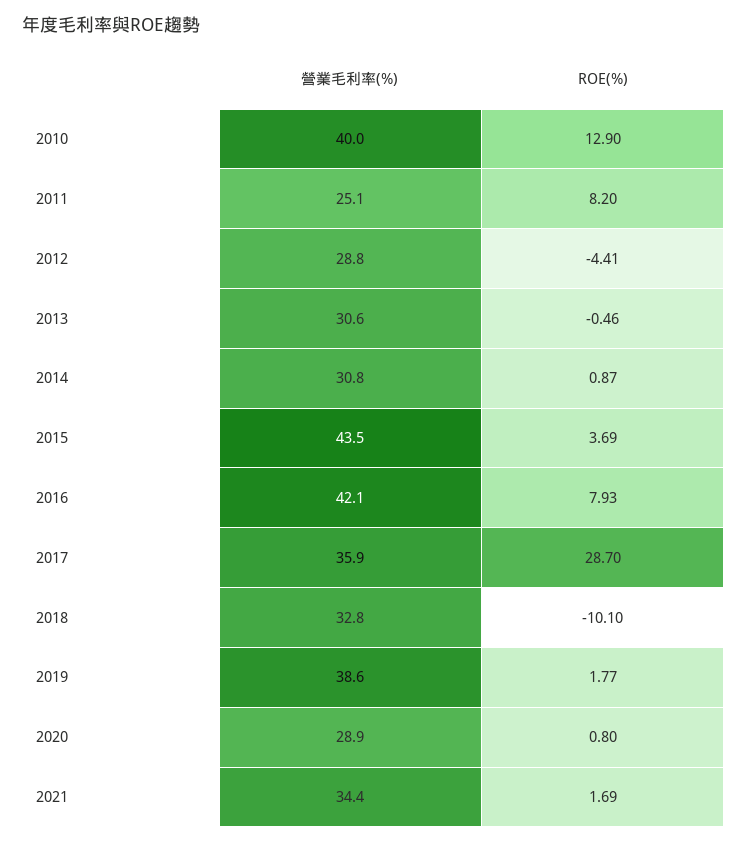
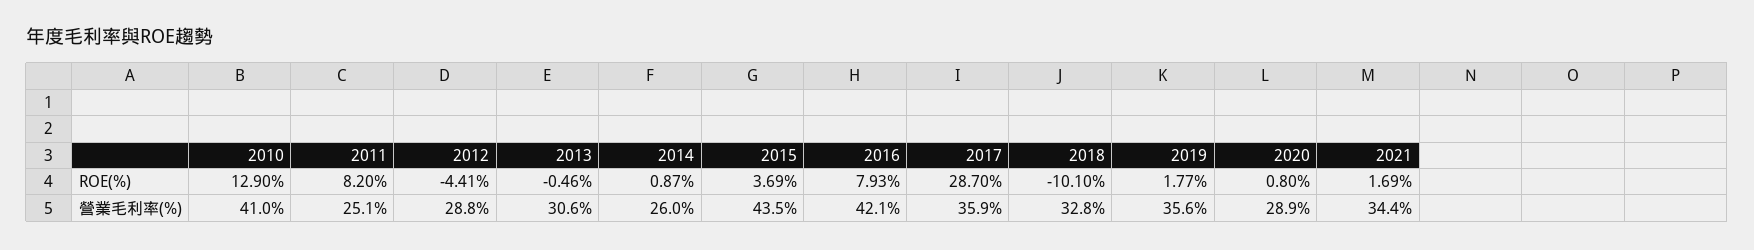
  {
    "營業毛利率(%)": {
-     "2010": 40,
+     "2010": 41,
      "2011": 25.1,
      "2012": 28.8,
      "2013": 30.6,
-     "2014": 30.8,
+     "2014": 26,
      "2015": 43.5,
      "2016": 42.1,
      "2017": 35.9,
      "2018": 32.8,
-     "2019": 38.6,
+     "2019": 35.6,
      "2020": 28.9,
      "2021": 34.4
    },
    "ROE(%)": {
      "2010": 12.9,
      "2011": 8.2,
      "2012": -4.41,
      "2013": -0.46,
      "2014": 0.87,
      "2015": 3.69,
      "2016": 7.93,
      "2017": 28.7,
      "2018": -10.1,
      "2019": 1.77,
      "2020": 0.8,
      "2021": 1.69
    }
  }

